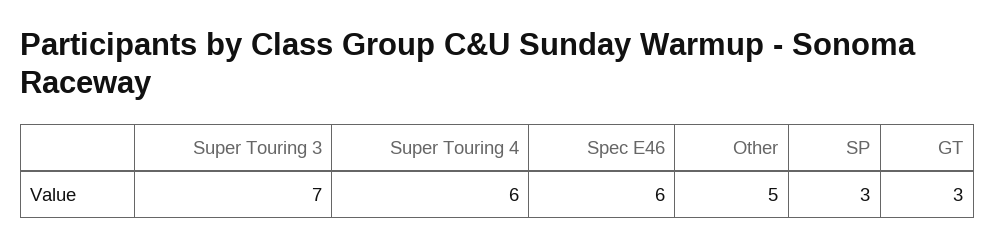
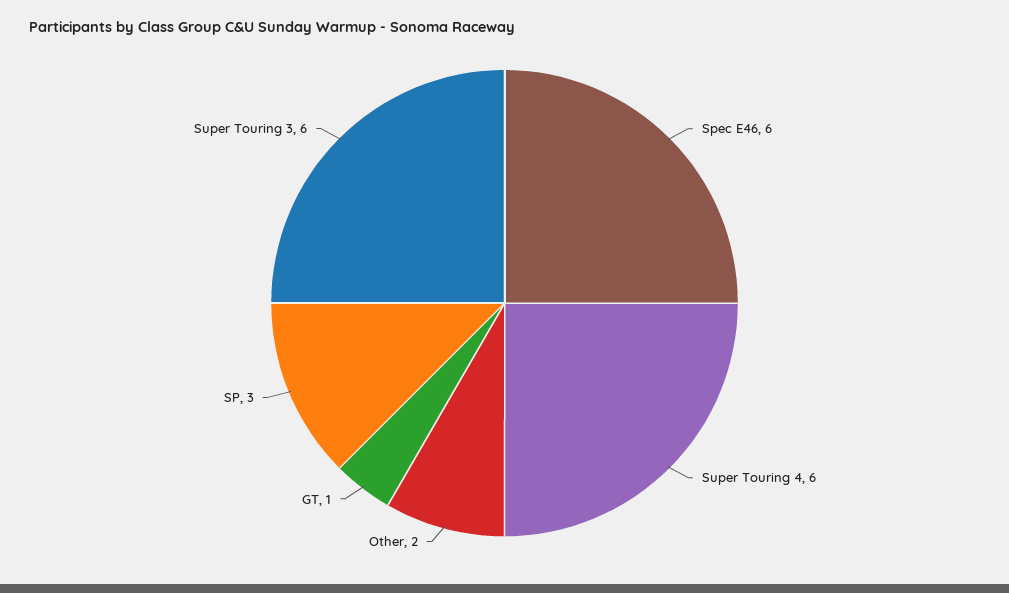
  {
-   "Super Touring 3": 7,
+   "Super Touring 3": 6,
    "Super Touring 4": 6,
    "Spec E46": 6,
-   "Other": 5,
+   "Other": 2,
    "SP": 3,
-   "GT": 3
+   "GT": 1
  }

